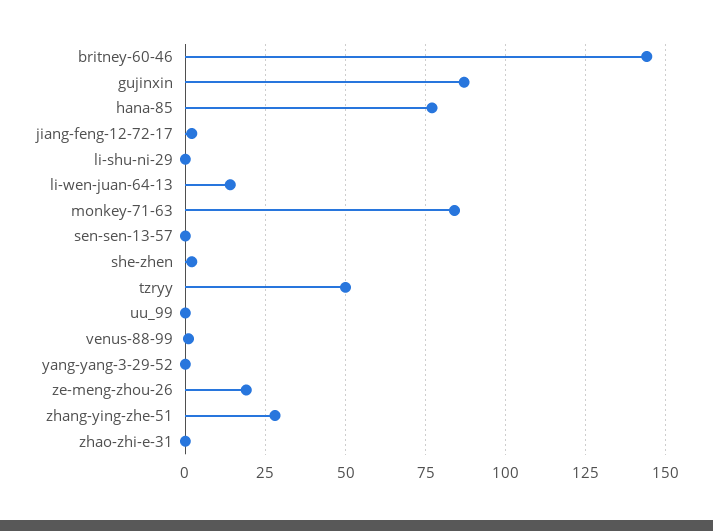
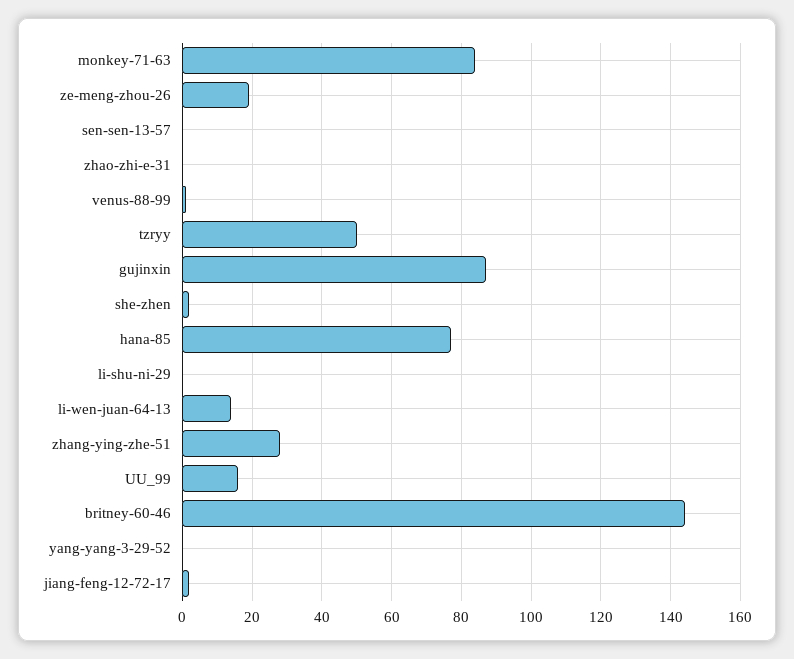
  {
    "britney-60-46": 145,
    "gujinxin": 85,
    "hana-85": 75,
    "jiang-feng-12-72-17": 0,
    "li-shu-ni-29": 0,
    "li-wen-juan-64-13": 15,
    "monkey-71-63": 85,
    "sen-sen-13-57": 0,
    "she-zhen": 0,
    "tzryy": 50,
-   "uu_99": 0,
+   "uu_99": 15,
    "venus-88-99": 0,
    "yang-yang-3-29-52": 0,
    "ze-meng-zhou-26": 20,
    "zhang-ying-zhe-51": 30,
    "zhao-zhi-e-31": 0
  }

